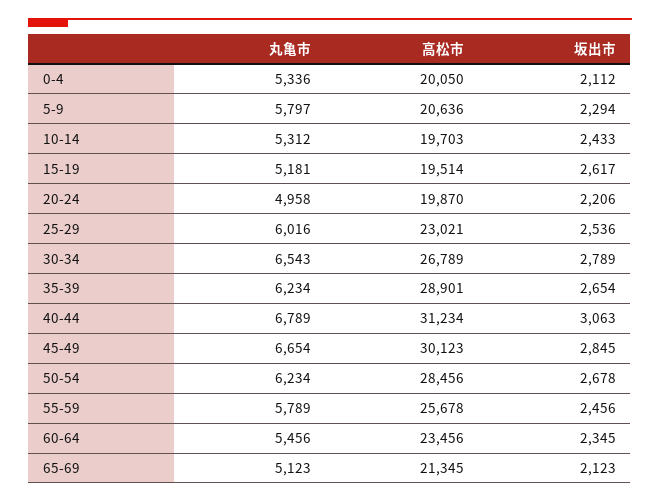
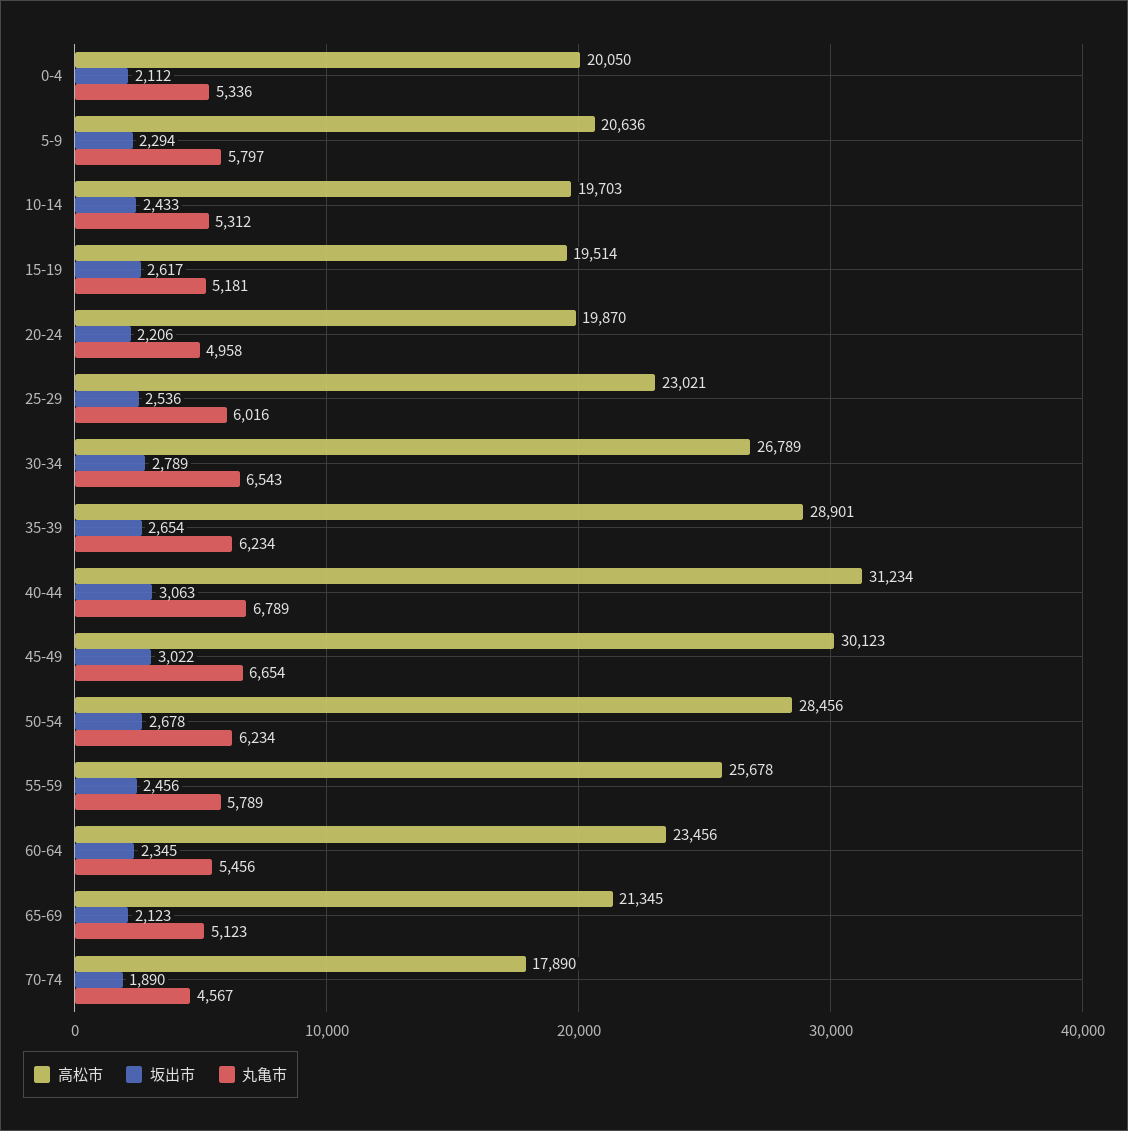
  {
    "丸亀市": {
      "0-4": 5336,
      "5-9": 5797,
      "10-14": 5312,
      "15-19": 5181,
      "20-24": 4958,
      "25-29": 6016,
      "30-34": 6543,
      "35-39": 6234,
      "40-44": 6789,
      "45-49": 6654,
      "50-54": 6234,
      "55-59": 5789,
      "60-64": 5456,
-     "65-69": 5123
+     "65-69": 5123,
+     "70-74": 4567
    },
    "高松市": {
      "0-4": 20050,
      "5-9": 20636,
      "10-14": 19703,
      "15-19": 19514,
      "20-24": 19870,
      "25-29": 23021,
      "30-34": 26789,
      "35-39": 28901,
      "40-44": 31234,
      "45-49": 30123,
      "50-54": 28456,
      "55-59": 25678,
      "60-64": 23456,
-     "65-69": 21345
+     "65-69": 21345,
+     "70-74": 17890
    },
    "坂出市": {
      "0-4": 2112,
      "5-9": 2294,
      "10-14": 2433,
      "15-19": 2617,
      "20-24": 2206,
      "25-29": 2536,
      "30-34": 2789,
      "35-39": 2654,
      "40-44": 3063,
-     "45-49": 2845,
+     "45-49": 3022,
      "50-54": 2678,
      "55-59": 2456,
      "60-64": 2345,
-     "65-69": 2123
+     "65-69": 2123,
+     "70-74": 1890
    }
  }

